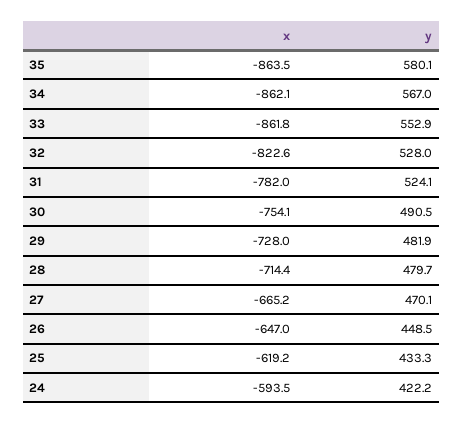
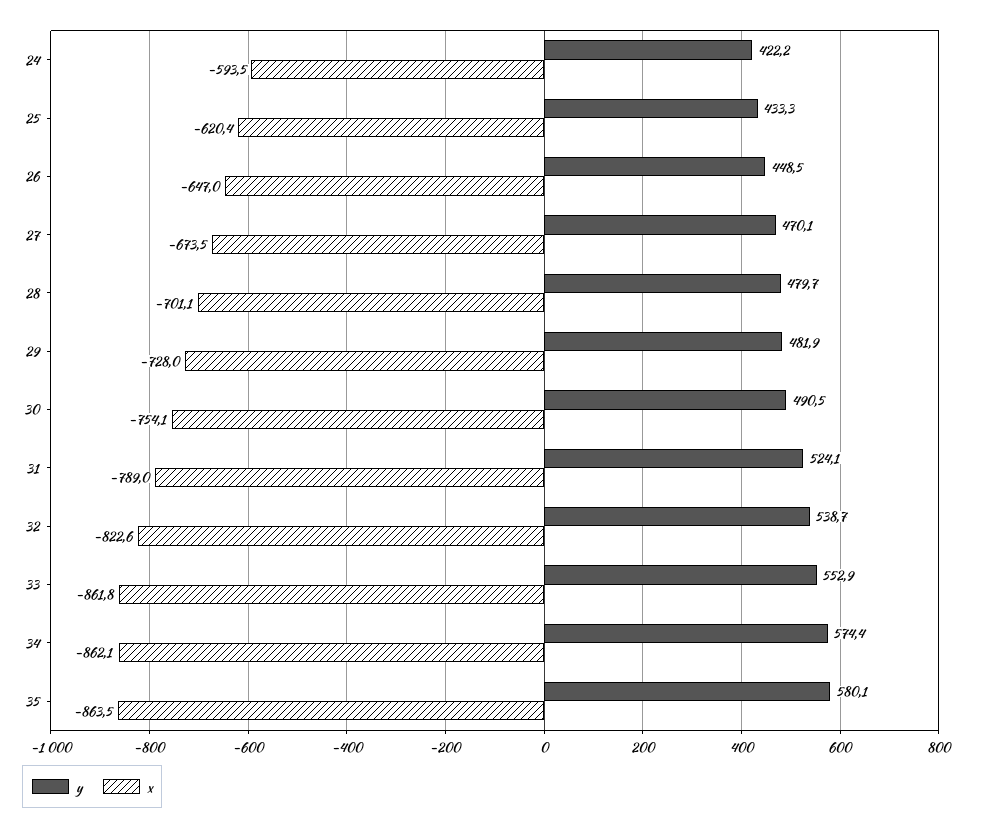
  {
    "x": {
      "35": -863.5,
      "34": -862.1,
      "33": -861.8,
      "32": -822.6,
-     "31": -782,
+     "31": -789,
      "30": -754.1,
      "29": -728,
-     "28": -714.4,
+     "28": -701.1,
-     "27": -665.2,
+     "27": -673.5,
      "26": -647,
-     "25": -619.2,
+     "25": -620.4,
      "24": -593.5
    },
    "y": {
      "35": 580.1,
-     "34": 567,
+     "34": 574.4,
      "33": 552.9,
-     "32": 528,
+     "32": 538.7,
      "31": 524.1,
      "30": 490.5,
      "29": 481.9,
      "28": 479.7,
      "27": 470.1,
      "26": 448.5,
      "25": 433.3,
      "24": 422.2
    }
  }

